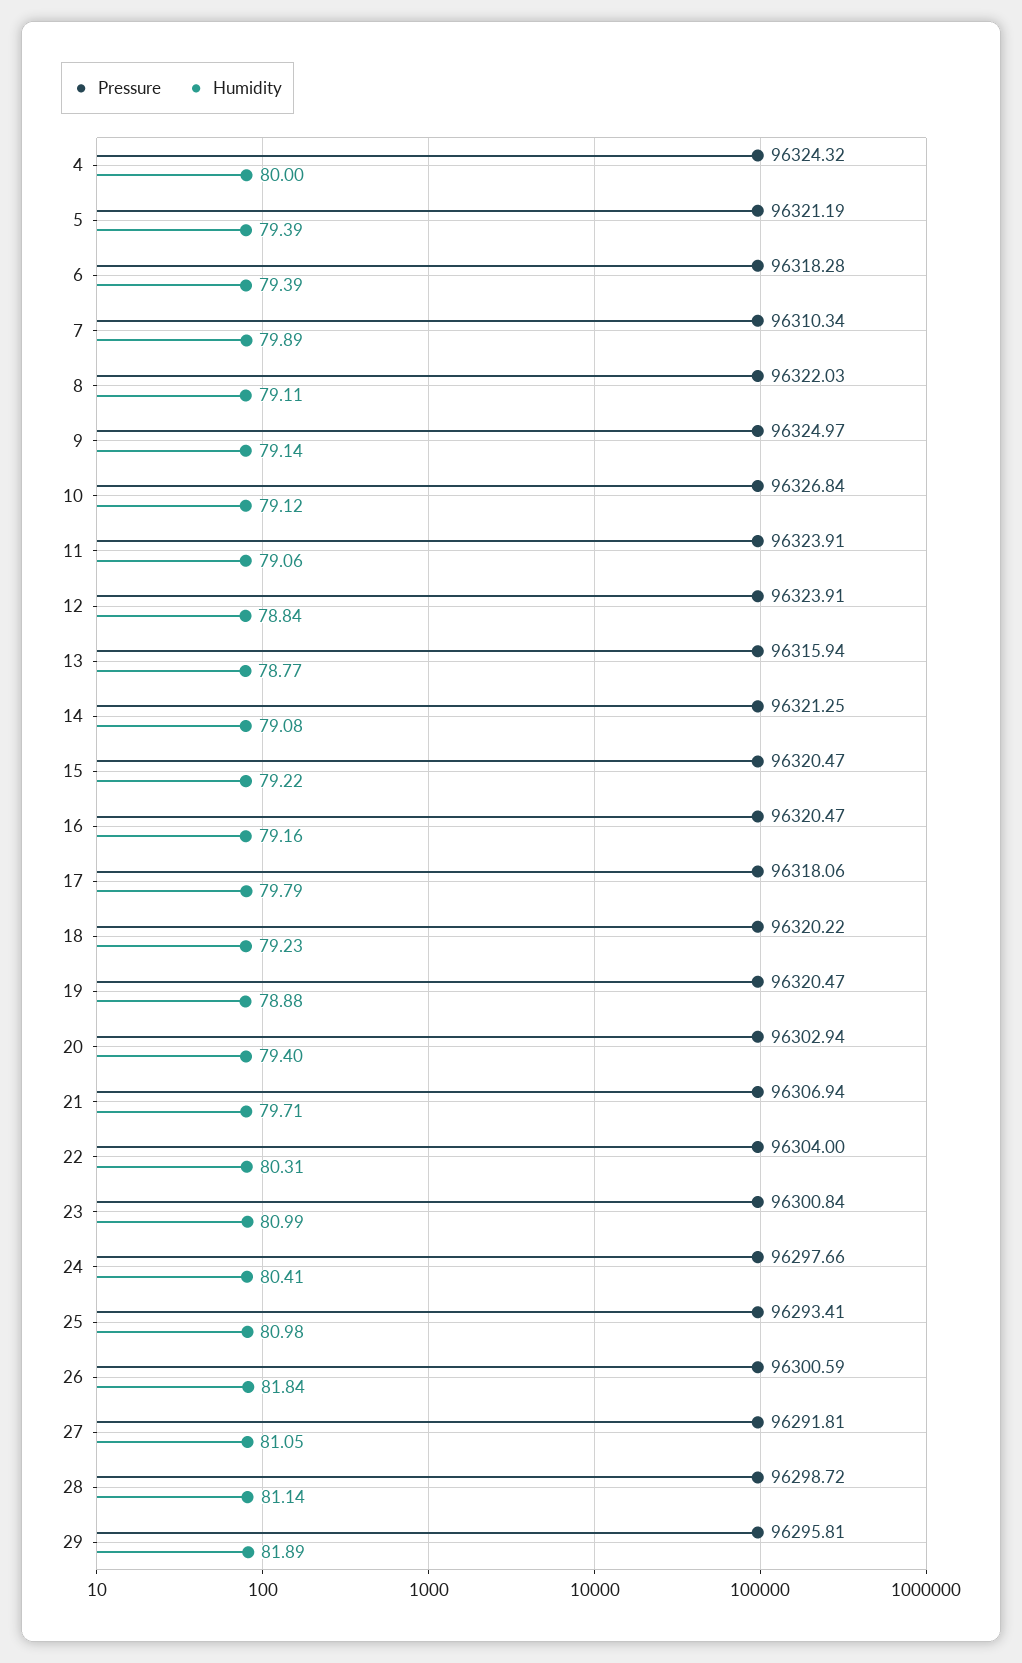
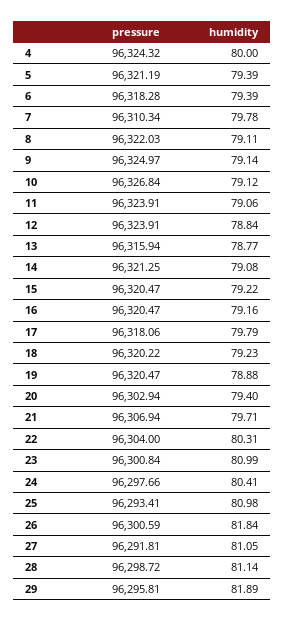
  {
    "Pressure": {
      "4": 96324.32,
      "5": 96321.19,
      "6": 96318.28,
      "7": 96310.34,
      "8": 96322.03,
      "9": 96324.97,
      "10": 96326.84,
      "11": 96323.91,
      "12": 96323.91,
      "13": 96315.94,
      "14": 96321.25,
      "15": 96320.47,
      "16": 96320.47,
      "17": 96318.06,
      "18": 96320.22,
      "19": 96320.47,
      "20": 96302.94,
      "21": 96306.94,
      "22": 96304,
      "23": 96300.84,
      "24": 96297.66,
      "25": 96293.41,
      "26": 96300.59,
      "27": 96291.81,
      "28": 96298.72,
      "29": 96295.81
    },
    "Humidity": {
      "4": 80,
      "5": 79.39,
      "6": 79.39,
-     "7": 79.89,
+     "7": 79.78,
      "8": 79.11,
      "9": 79.14,
      "10": 79.12,
      "11": 79.06,
      "12": 78.84,
      "13": 78.77,
      "14": 79.08,
      "15": 79.22,
      "16": 79.16,
      "17": 79.79,
      "18": 79.23,
      "19": 78.88,
      "20": 79.4,
      "21": 79.71,
      "22": 80.31,
      "23": 80.99,
      "24": 80.41,
      "25": 80.98,
      "26": 81.84,
      "27": 81.05,
      "28": 81.14,
      "29": 81.89
    }
  }

